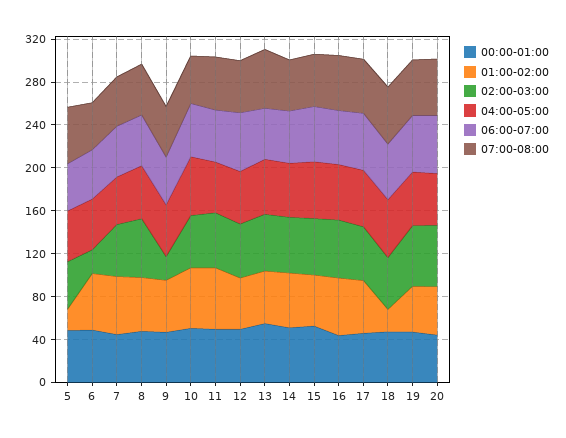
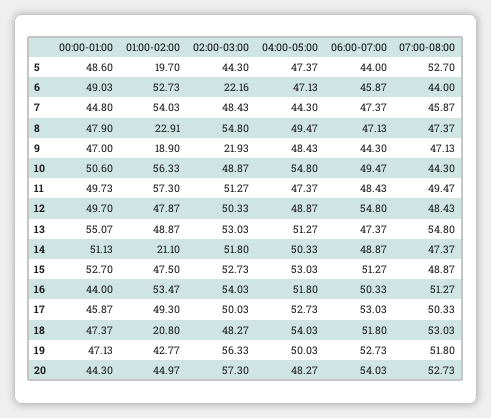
  {
    "00:00-01:00": {
      "5": 48.6,
      "6": 49.03,
      "7": 44.8,
      "8": 47.9,
      "9": 47,
      "10": 50.6,
      "11": 49.73,
      "12": 49.7,
      "13": 55.07,
      "14": 51.13,
      "15": 52.7,
      "16": 44,
      "17": 45.87,
      "18": 47.37,
      "19": 47.13,
      "20": 44.3
    },
    "01:00-02:00": {
      "5": 19.7,
      "6": 52.73,
      "7": 54.03,
-     "8": 50,
+     "8": 22.91,
-     "9": 50,
+     "9": 18.9,
      "10": 56.33,
      "11": 57.3,
      "12": 47.87,
      "13": 48.87,
-     "14": 50,
+     "14": 21.1,
      "15": 47.5,
      "16": 53.47,
      "17": 49.3,
      "18": 20.8,
      "19": 42.77,
      "20": 44.97
    },
    "02:00-03:00": {
      "5": 44.3,
      "6": 22.16,
      "7": 48.43,
      "8": 54.8,
      "9": 21.93,
      "10": 48.87,
      "11": 51.27,
      "12": 50.33,
      "13": 53.03,
      "14": 51.8,
      "15": 52.73,
      "16": 54.03,
      "17": 50.03,
      "18": 48.27,
      "19": 56.33,
      "20": 57.3
    },
    "04:00-05:00": {
      "5": 47.37,
      "6": 47.13,
      "7": 44.3,
      "8": 49.47,
      "9": 48.43,
      "10": 54.8,
      "11": 47.37,
      "12": 48.87,
      "13": 51.27,
      "14": 50.33,
      "15": 53.03,
      "16": 51.8,
      "17": 52.73,
      "18": 54.03,
      "19": 50.03,
      "20": 48.27
    },
    "06:00-07:00": {
      "5": 44,
      "6": 45.87,
      "7": 47.37,
      "8": 47.13,
      "9": 44.3,
      "10": 49.47,
      "11": 48.43,
      "12": 54.8,
      "13": 47.37,
      "14": 48.87,
      "15": 51.27,
      "16": 50.33,
      "17": 53.03,
      "18": 51.8,
      "19": 52.73,
      "20": 54.03
    },
    "07:00-08:00": {
      "5": 52.7,
      "6": 44,
      "7": 45.87,
      "8": 47.37,
      "9": 47.13,
      "10": 44.3,
      "11": 49.47,
      "12": 48.43,
      "13": 54.8,
      "14": 47.37,
      "15": 48.87,
      "16": 51.27,
      "17": 50.33,
      "18": 53.03,
      "19": 51.8,
      "20": 52.73
    }
  }

